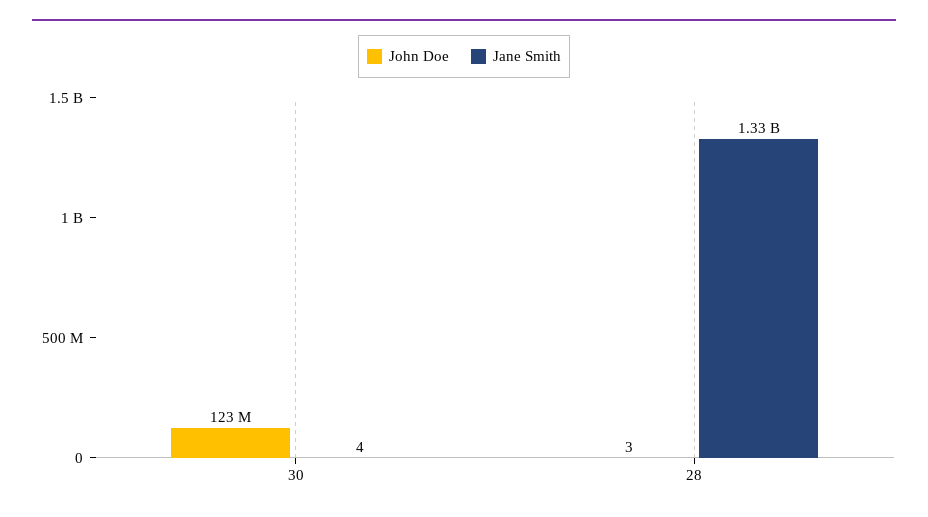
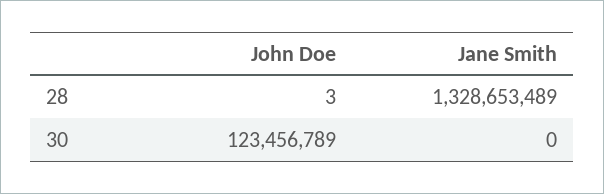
  {
    "John Doe": {
      "30": 123456789,
      "28": 3
    },
    "Jane Smith": {
-     "30": 4,
+     "30": 0,
      "28": 1328653489
    }
  }

